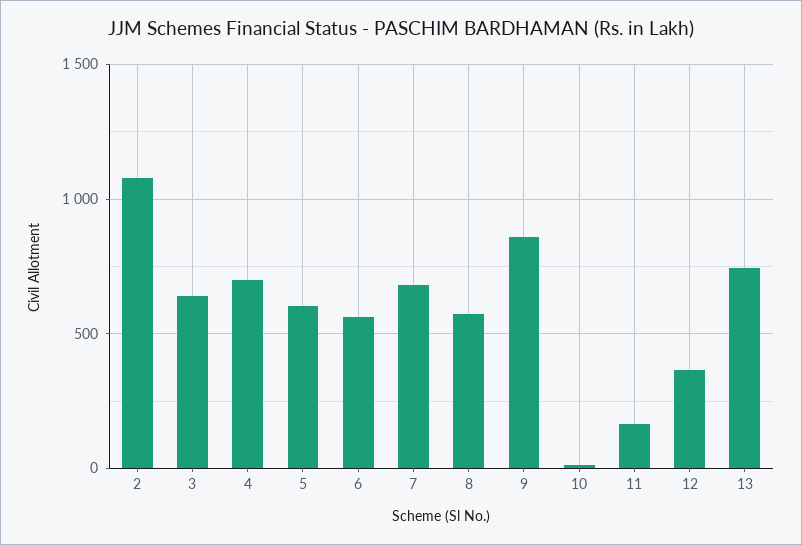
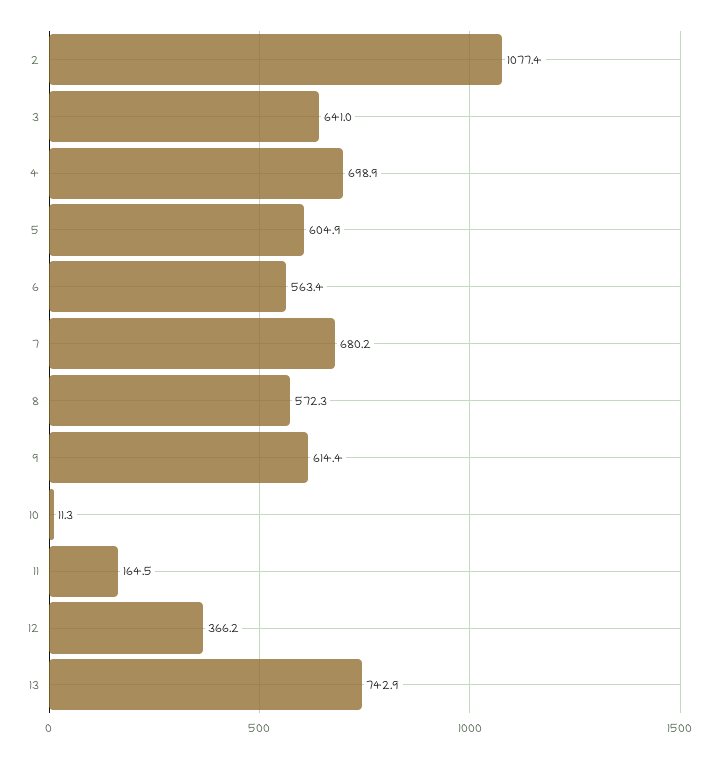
  {
    "2": 1077.4,
    "3": 641,
    "4": 698.9,
    "5": 604.9,
    "6": 563.4,
    "7": 680.2,
    "8": 572.3,
-   "9": 850,
+   "9": 614.4,
    "10": 11.3,
    "11": 164.5,
    "12": 366.2,
    "13": 742.9
  }

